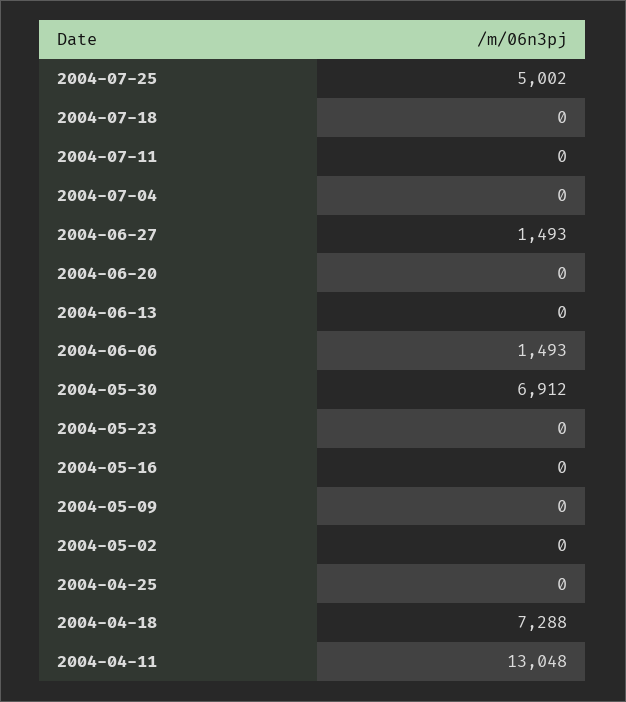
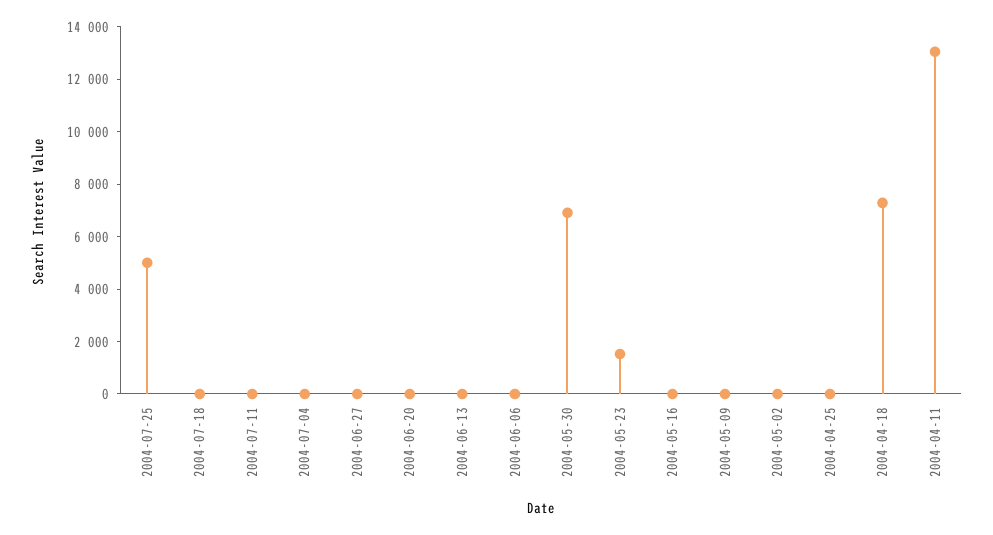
  {
    "2004-07-25": 5002,
    "2004-07-18": 0,
    "2004-07-11": 0,
    "2004-07-04": 0,
-   "2004-06-27": 1493,
+   "2004-06-27": 0,
    "2004-06-20": 0,
    "2004-06-13": 0,
-   "2004-06-06": 1493,
+   "2004-06-06": 0,
    "2004-05-30": 6912,
-   "2004-05-23": 0,
+   "2004-05-23": 1500,
    "2004-05-16": 0,
    "2004-05-09": 0,
    "2004-05-02": 0,
    "2004-04-25": 0,
    "2004-04-18": 7288,
    "2004-04-11": 13048
  }

